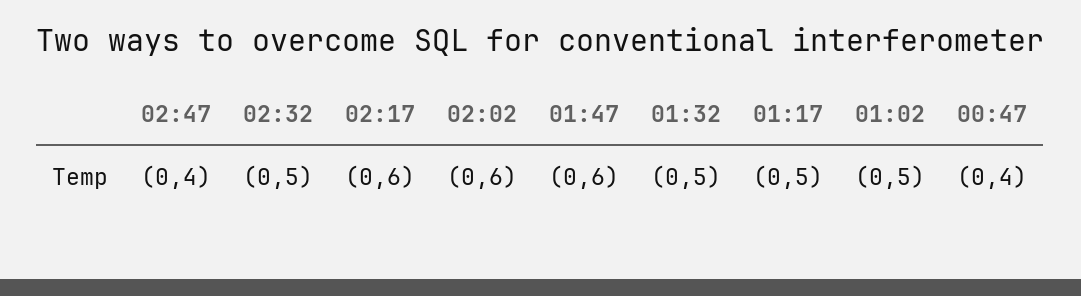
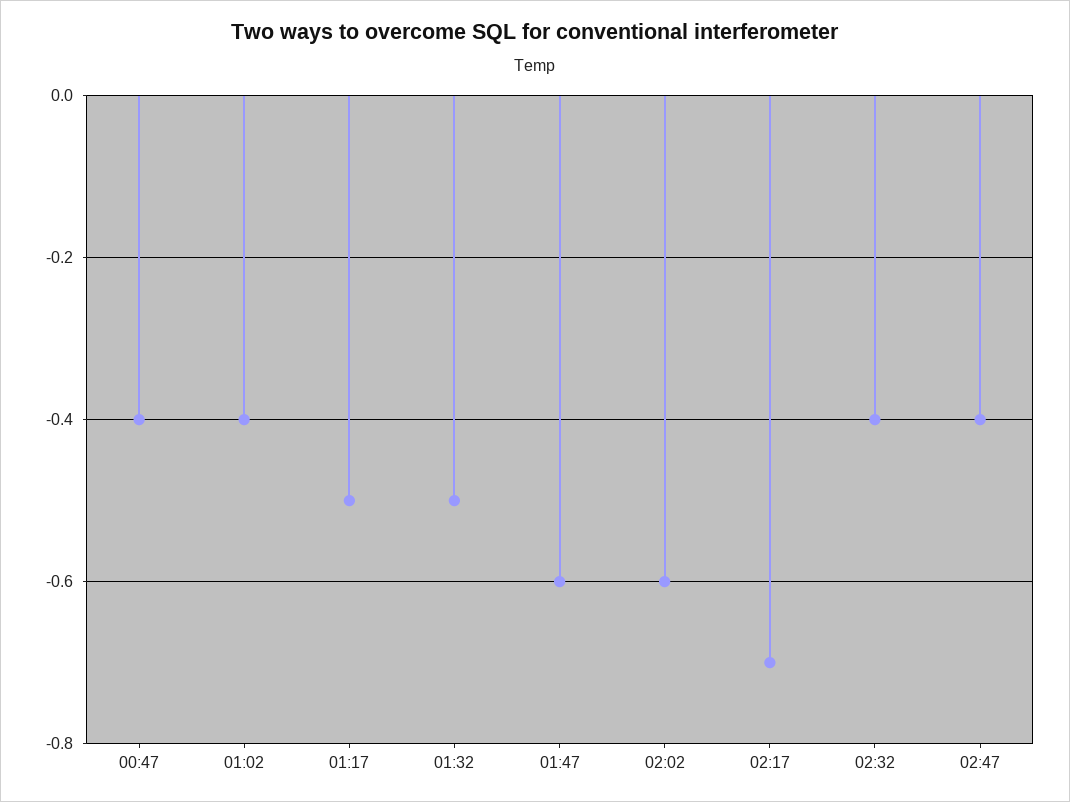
  {
    "02:47": -0.4,
-   "02:32": -0.5,
+   "02:32": -0.4,
-   "02:17": -0.6,
+   "02:17": -0.7,
    "02:02": -0.6,
    "01:47": -0.6,
    "01:32": -0.5,
    "01:17": -0.5,
-   "01:02": -0.5,
+   "01:02": -0.4,
    "00:47": -0.4
  }

